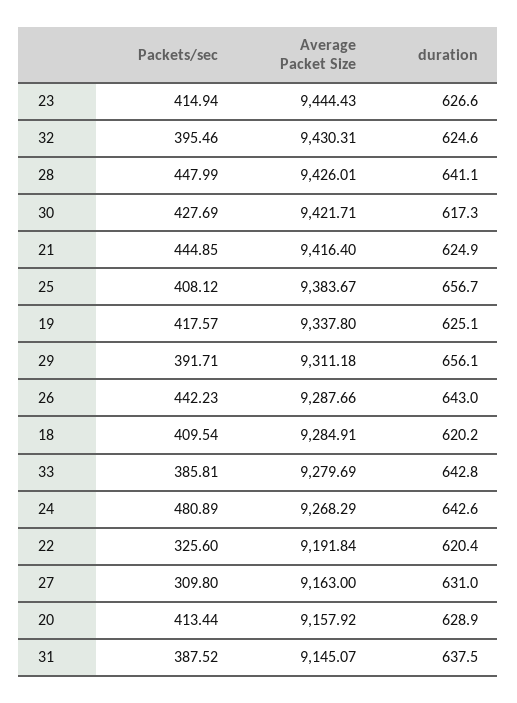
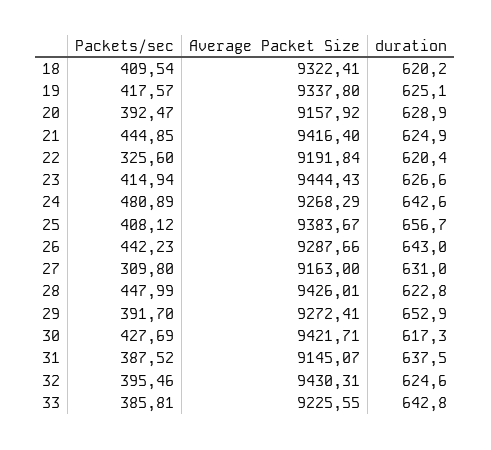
  {
    "Packets/sec": {
      "23": 414.94,
      "32": 395.46,
      "28": 447.99,
      "30": 427.69,
      "21": 444.85,
      "25": 408.12,
      "19": 417.57,
-     "29": 391.71,
+     "29": 391.7,
      "26": 442.23,
      "18": 409.54,
      "33": 385.81,
      "24": 480.89,
      "22": 325.6,
      "27": 309.8,
-     "20": 413.44,
+     "20": 392.47,
      "31": 387.52
    },
    "Average Packet Size": {
      "23": 9444.43,
      "32": 9430.31,
      "28": 9426.01,
      "30": 9421.71,
      "21": 9416.4,
      "25": 9383.67,
      "19": 9337.8,
-     "29": 9311.18,
+     "29": 9272.41,
      "26": 9287.66,
-     "18": 9284.91,
+     "18": 9322.41,
-     "33": 9279.69,
+     "33": 9225.55,
      "24": 9268.29,
      "22": 9191.84,
      "27": 9163,
      "20": 9157.92,
      "31": 9145.07
    },
    "duration": {
      "23": 626.6,
      "32": 624.6,
-     "28": 641.1,
+     "28": 622.8,
      "30": 617.3,
      "21": 624.9,
      "25": 656.7,
      "19": 625.1,
-     "29": 656.1,
+     "29": 652.9,
      "26": 643,
      "18": 620.2,
      "33": 642.8,
      "24": 642.6,
      "22": 620.4,
      "27": 631,
      "20": 628.9,
      "31": 637.5
    }
  }

